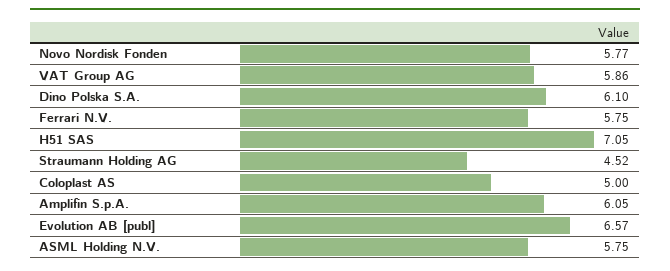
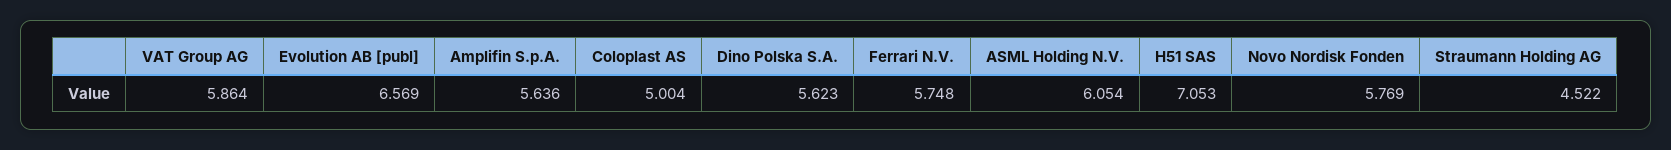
  {
    "Novo Nordisk Fonden": 5.769,
    "VAT Group AG": 5.864,
-   "Dino Polska S.A.": 6.1,
+   "Dino Polska S.A.": 5.623,
    "Ferrari N.V.": 5.748,
    "H51 SAS": 7.053,
    "Straumann Holding AG": 4.522,
    "Coloplast AS": 5.004,
-   "Amplifin S.p.A.": 6.05,
+   "Amplifin S.p.A.": 5.636,
    "Evolution AB [publ]": 6.569,
-   "ASML Holding N.V.": 5.75
+   "ASML Holding N.V.": 6.054
  }

